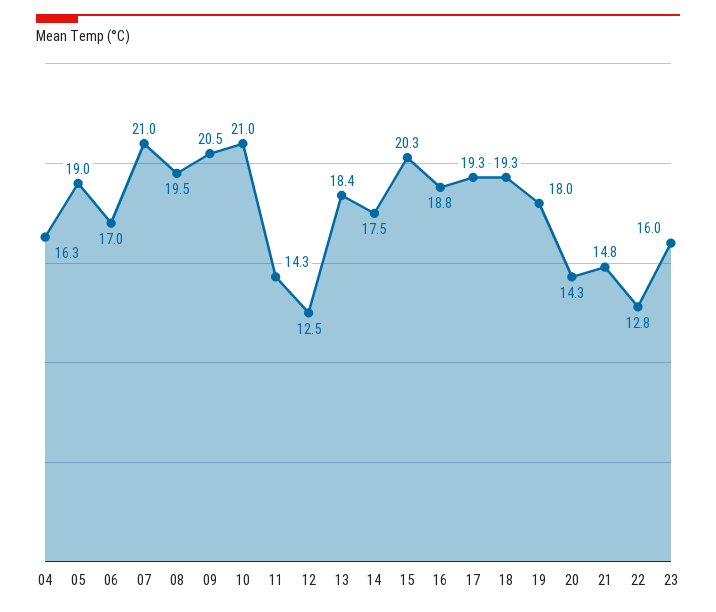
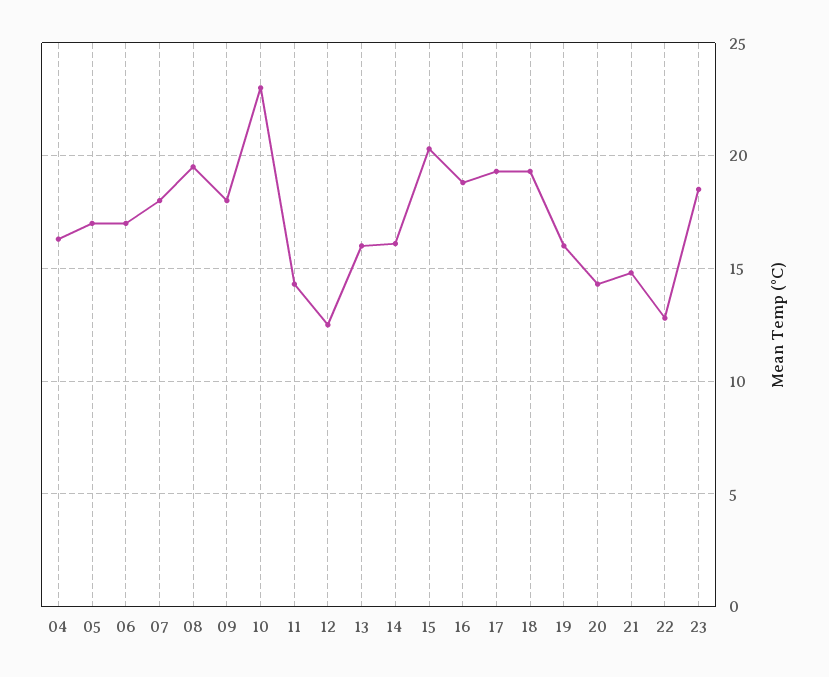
  {
    "04": 16.3,
-   "05": 19,
+   "05": 17,
    "06": 17,
-   "07": 21,
+   "07": 18,
    "08": 19.5,
-   "09": 20.5,
+   "09": 18,
-   "10": 21,
+   "10": 23,
    "11": 14.3,
    "12": 12.5,
-   "13": 18.4,
+   "13": 16,
-   "14": 17.5,
+   "14": 16,
    "15": 20.3,
    "16": 18.8,
    "17": 19.3,
    "18": 19.3,
-   "19": 18,
+   "19": 16,
    "20": 14.3,
    "21": 14.8,
    "22": 12.8,
-   "23": 16
+   "23": 18.5
  }

